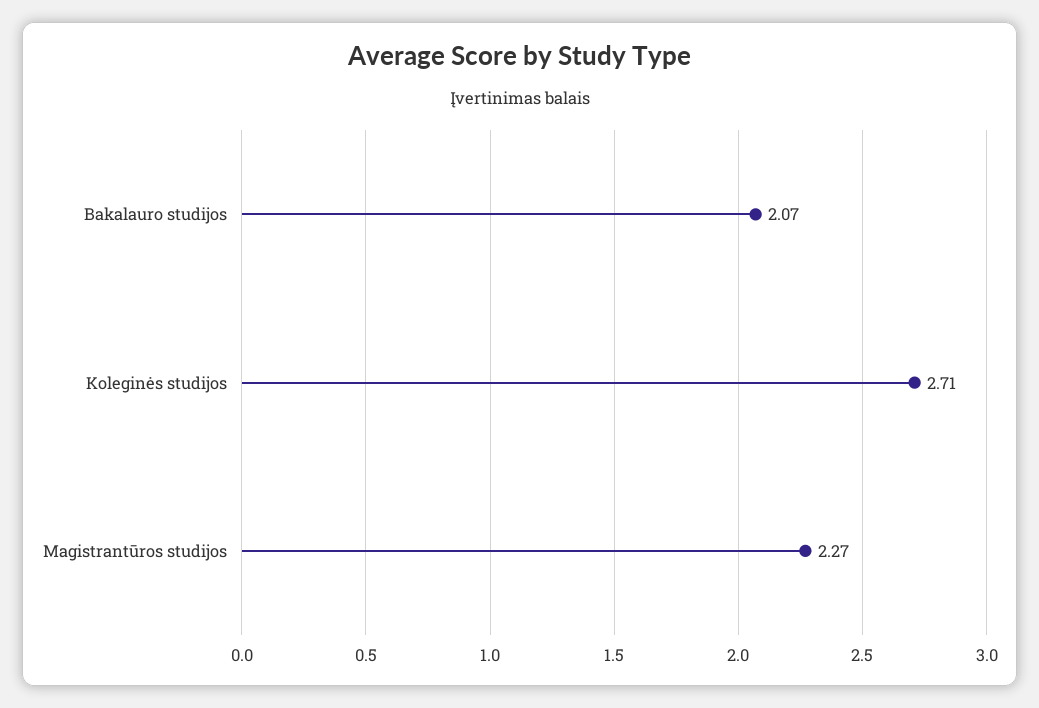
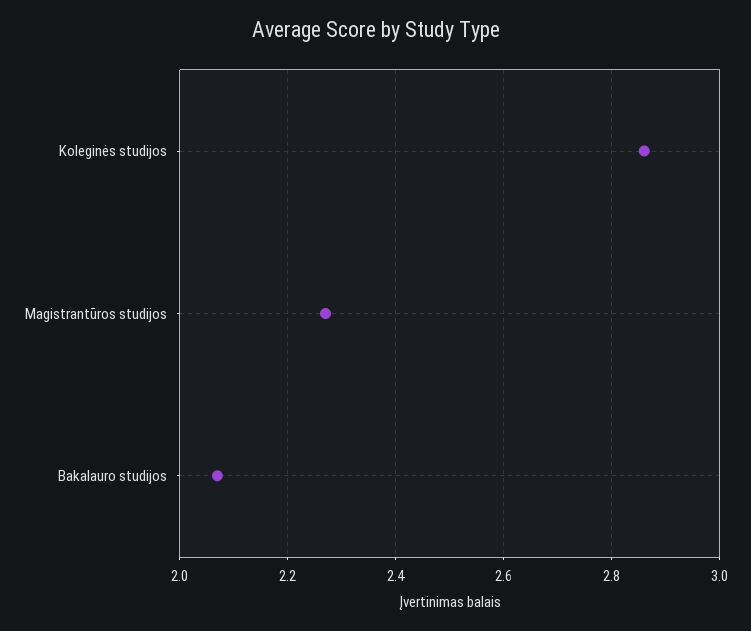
  {
    "Bakalauro studijos": 2.07,
-   "Koleginės studijos": 2.71,
+   "Koleginės studijos": 2.85,
    "Magistrantūros studijos": 2.27
  }

